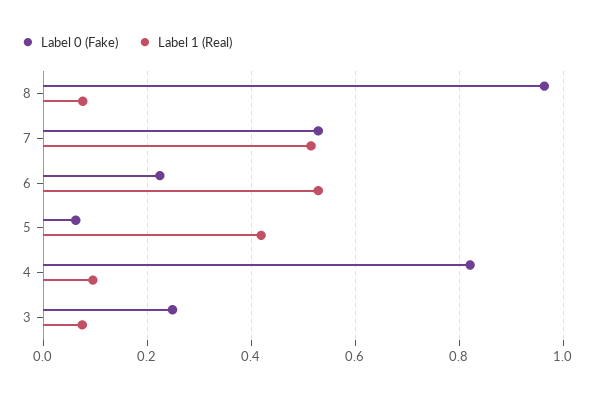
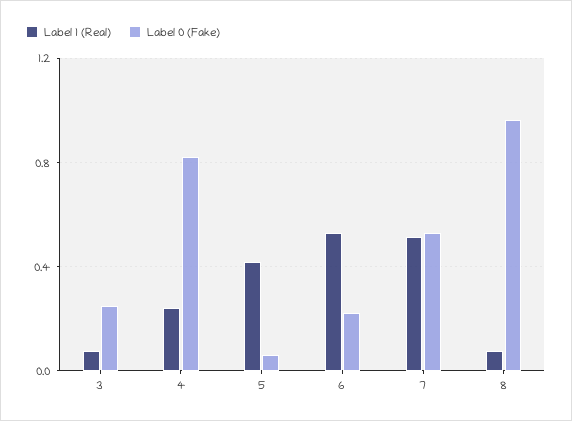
  {
    "Label 0 (Fake)": {
      "8": 0.96,
      "7": 0.52,
      "6": 0.22,
      "5": 0.06,
      "4": 0.82,
      "3": 0.24
    },
    "Label 1 (Real)": {
      "8": 0.08,
      "7": 0.52,
      "6": 0.52,
      "5": 0.42,
-     "4": 0.1,
+     "4": 0.25,
      "3": 0.08
    }
  }

